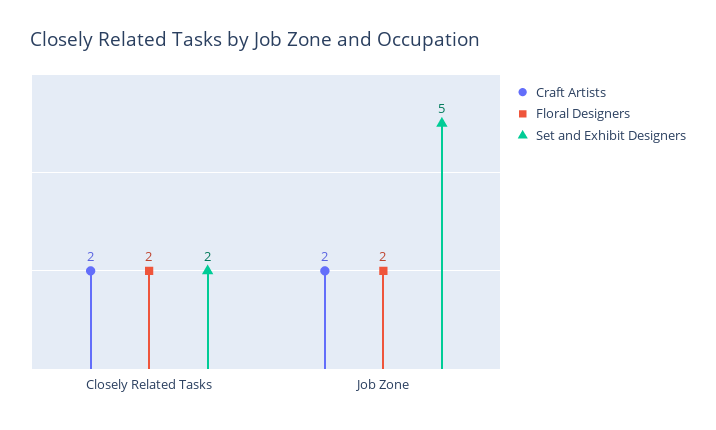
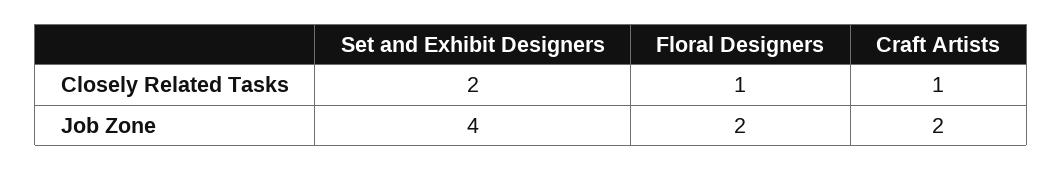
  {
    "Craft Artists": {
-     "Closely Related Tasks": 2,
+     "Closely Related Tasks": 1,
      "Job Zone": 2
    },
    "Floral Designers": {
-     "Closely Related Tasks": 2,
+     "Closely Related Tasks": 1,
      "Job Zone": 2
    },
    "Set and Exhibit Designers": {
      "Closely Related Tasks": 2,
-     "Job Zone": 5
+     "Job Zone": 4
    }
  }

